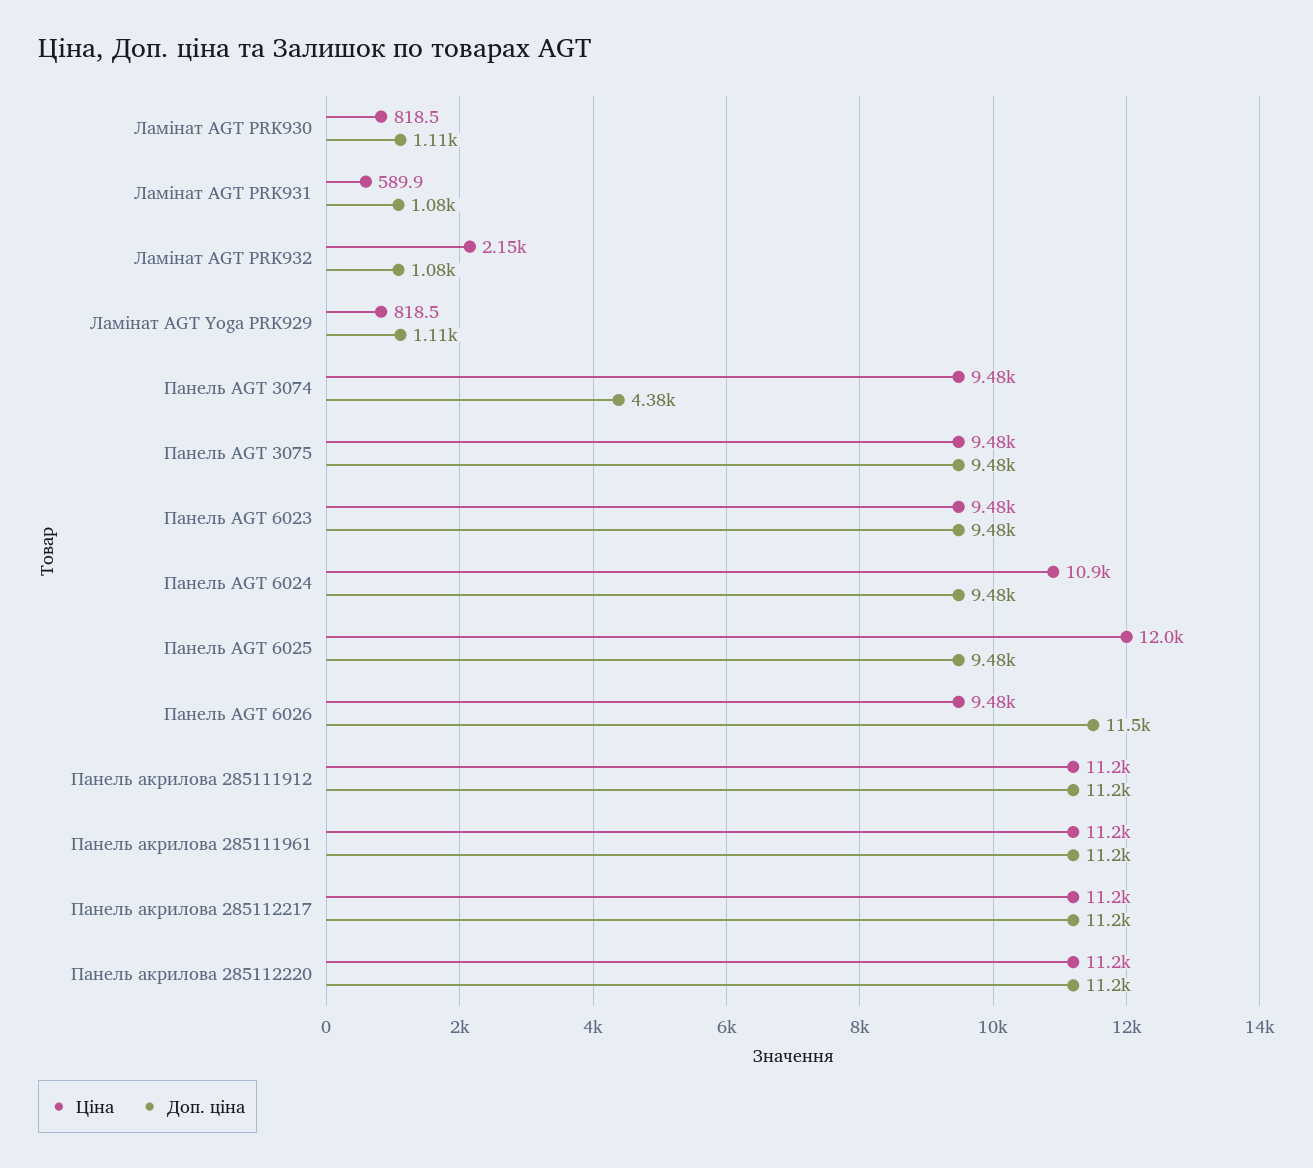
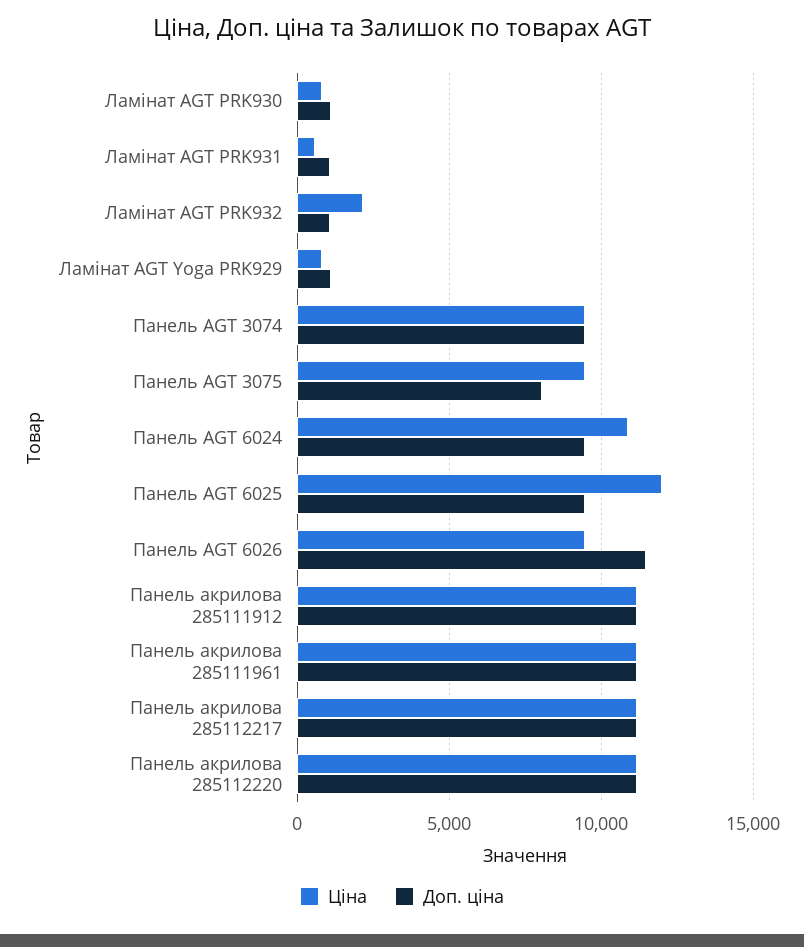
  {
    "Ціна": {
      "Ламінат AGT PRK930": 818.5,
      "Ламінат AGT PRK931": 589.9,
      "Ламінат AGT PRK932": 2150,
      "Ламінат AGT Yoga PRK929": 818.5,
      "Панель AGT 3074": 9480,
      "Панель AGT 3075": 9480,
-     "Панель AGT 6023": 9480,
      "Панель AGT 6024": 10900,
      "Панель AGT 6025": 12000,
      "Панель AGT 6026": 9480,
      "Панель акрилова 285111912": 11200,
      "Панель акрилова 285111961": 11200,
      "Панель акрилова 285112217": 11200,
      "Панель акрилова 285112220": 11200
    },
    "Доп. ціна": {
      "Ламінат AGT PRK930": 1110,
      "Ламінат AGT PRK931": 1080,
      "Ламінат AGT PRK932": 1080,
      "Ламінат AGT Yoga PRK929": 1110,
-     "Панель AGT 3074": 4380,
+     "Панель AGT 3074": 9500,
-     "Панель AGT 3075": 9480,
+     "Панель AGT 3075": 8000,
-     "Панель AGT 6023": 9480,
      "Панель AGT 6024": 9480,
      "Панель AGT 6025": 9480,
      "Панель AGT 6026": 11500,
      "Панель акрилова 285111912": 11200,
      "Панель акрилова 285111961": 11200,
      "Панель акрилова 285112217": 11200,
      "Панель акрилова 285112220": 11200
    }
  }

